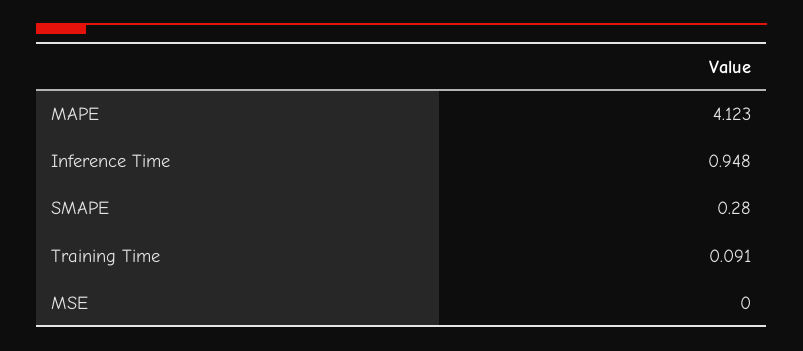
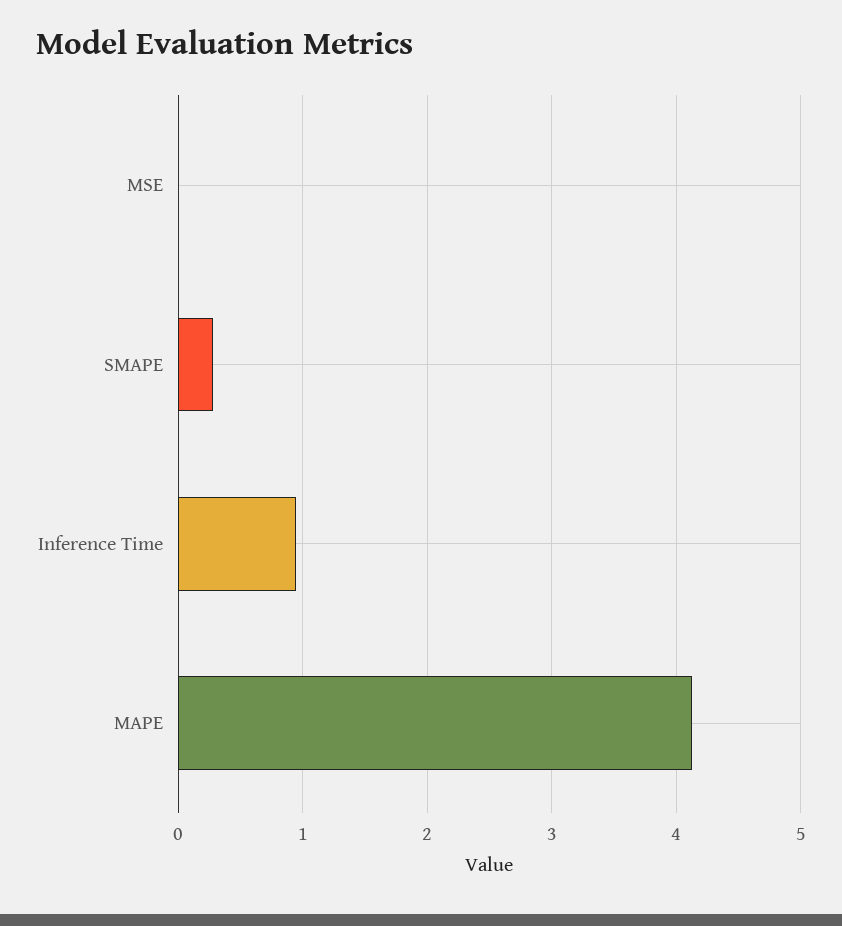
  {
    "MAPE": 4.123,
    "Inference Time": 0.948,
    "SMAPE": 0.28,
-   "Training Time": 0.091,
    "MSE": 0
  }

